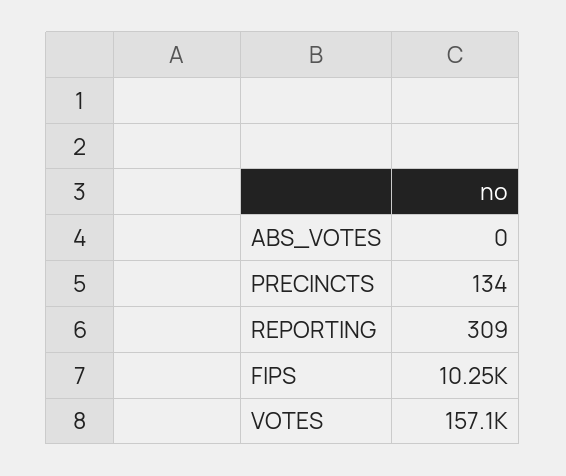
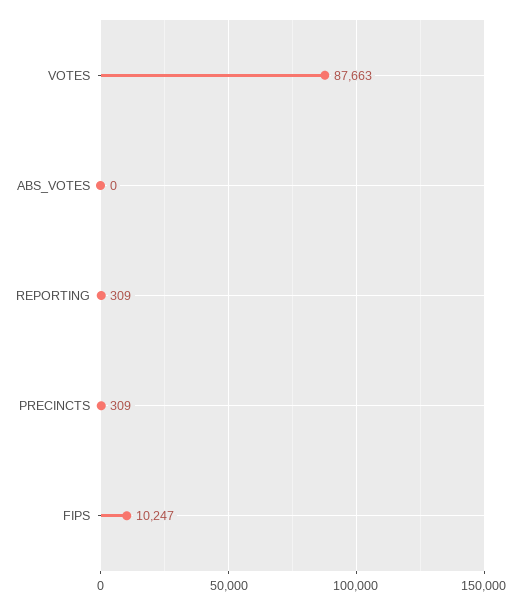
  {
    "ABS_VOTES": 0,
-   "PRECINCTS": 134,
+   "PRECINCTS": 309,
    "REPORTING": 309,
    "FIPS": 10247,
-   "VOTES": 157100
+   "VOTES": 87663
  }

